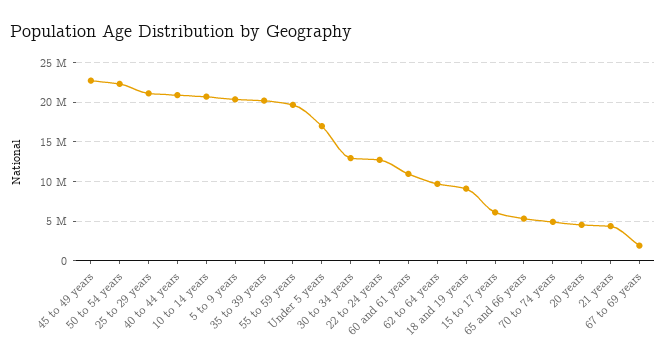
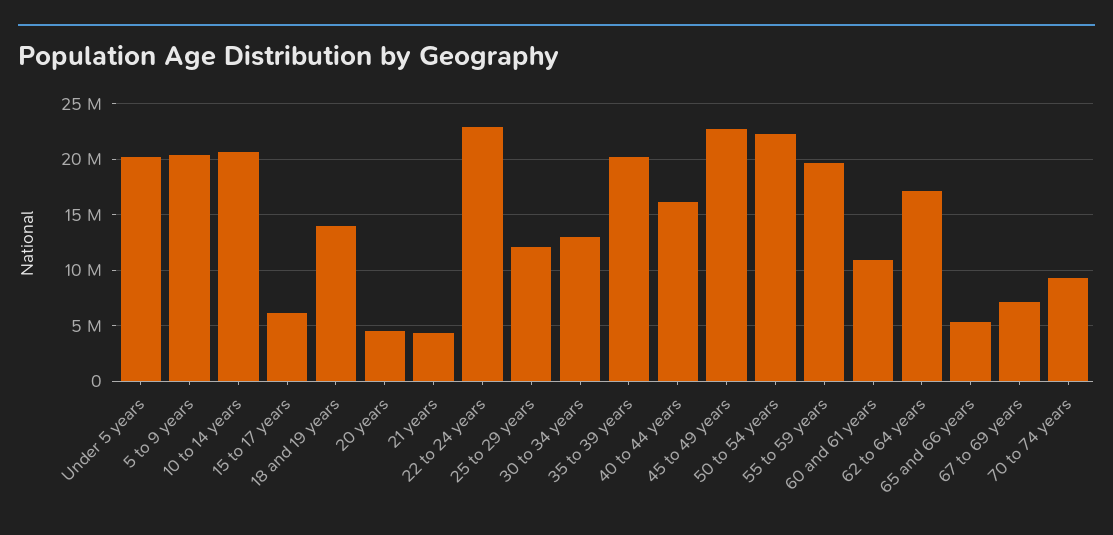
  {
    "45 to 49 years": 23000000,
    "50 to 54 years": 22000000,
-   "25 to 29 years": 21000000,
+   "25 to 29 years": 12000000,
-   "40 to 44 years": 21000000,
+   "40 to 44 years": 16000000,
    "10 to 14 years": 21000000,
    "5 to 9 years": 20000000,
    "35 to 39 years": 20000000,
    "55 to 59 years": 20000000,
-   "Under 5 years": 17000000,
+   "Under 5 years": 20000000,
    "30 to 34 years": 13000000,
-   "22 to 24 years": 13000000,
+   "22 to 24 years": 23000000,
    "60 and 61 years": 11000000,
-   "62 to 64 years": 10000000,
+   "62 to 64 years": 17000000,
-   "18 and 19 years": 9000000,
+   "18 and 19 years": 14000000,
    "15 to 17 years": 6000000,
    "65 and 66 years": 5000000,
-   "70 to 74 years": 5000000,
+   "70 to 74 years": 9000000,
    "20 years": 5000000,
    "21 years": 4000000,
-   "67 to 69 years": 2000000
+   "67 to 69 years": 7000000
  }

